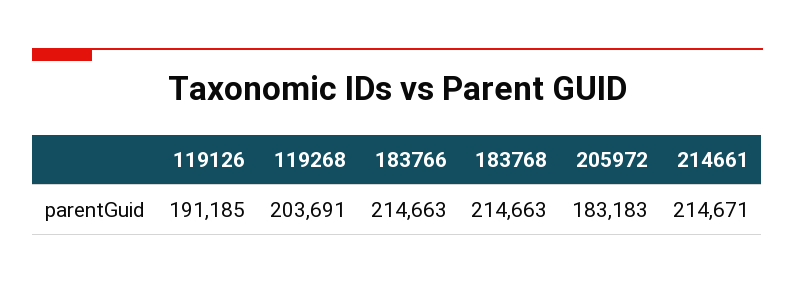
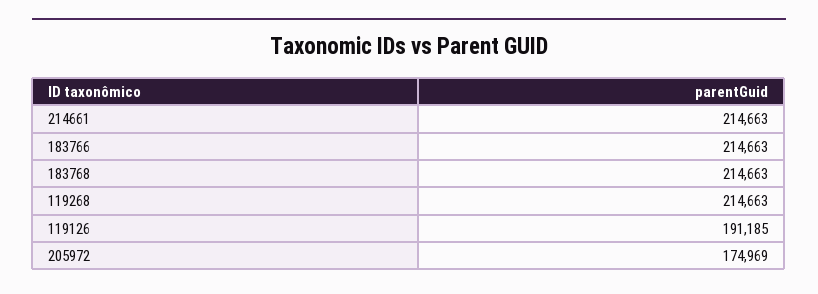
  {
    "119126": 191185,
-   "119268": 203691,
+   "119268": 214663,
    "183766": 214663,
    "183768": 214663,
-   "205972": 183183,
+   "205972": 174969,
-   "214661": 214671
+   "214661": 214663
  }

